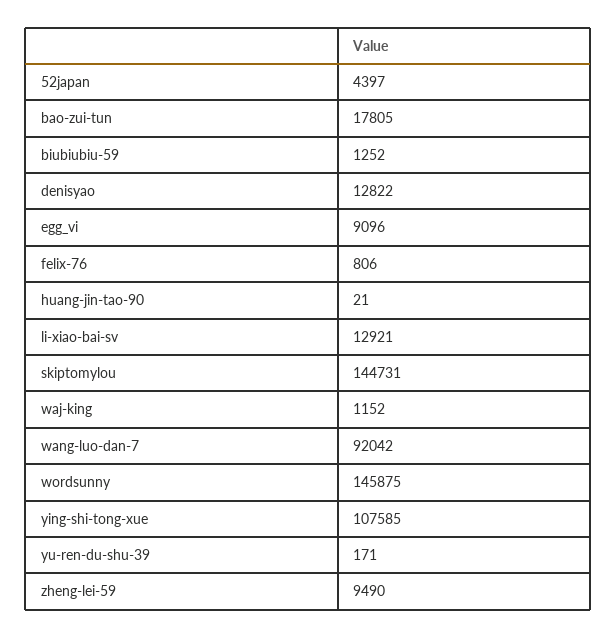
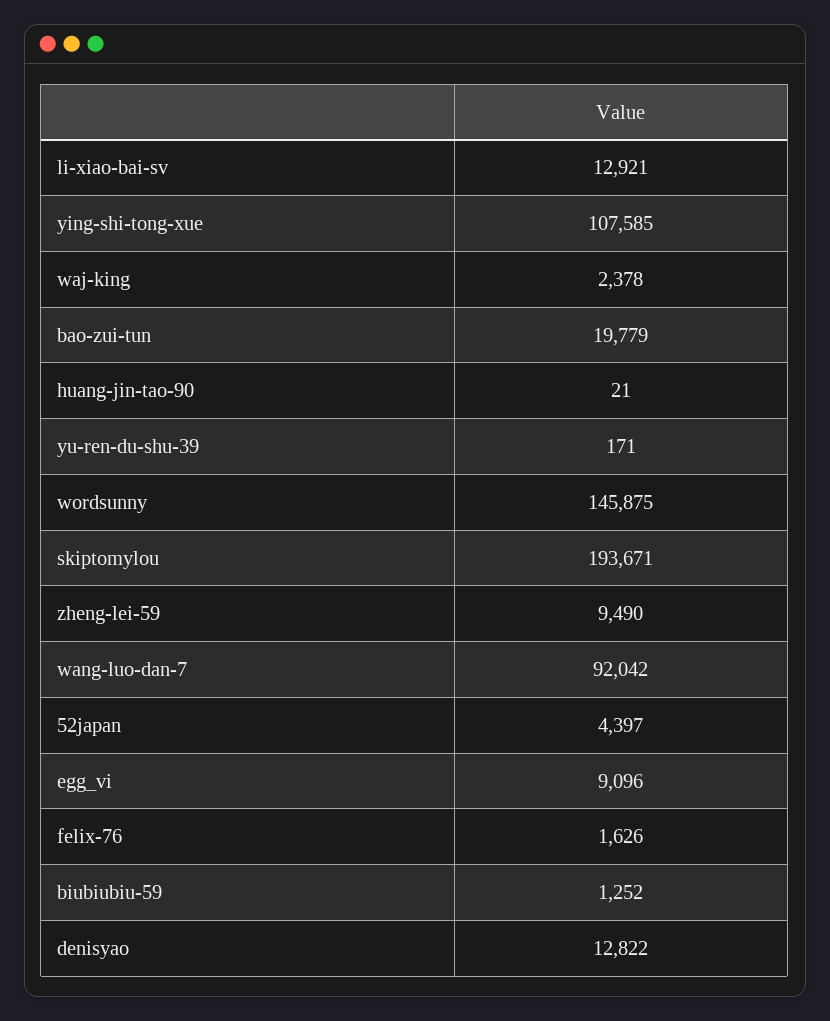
  {
    "52japan": 4397,
-   "bao-zui-tun": 17805,
+   "bao-zui-tun": 19779,
    "biubiubiu-59": 1252,
    "denisyao": 12822,
    "egg_vi": 9096,
-   "felix-76": 806,
+   "felix-76": 1626,
    "huang-jin-tao-90": 21,
    "li-xiao-bai-sv": 12921,
-   "skiptomylou": 144731,
+   "skiptomylou": 193671,
-   "waj-king": 1152,
+   "waj-king": 2378,
    "wang-luo-dan-7": 92042,
    "wordsunny": 145875,
    "ying-shi-tong-xue": 107585,
    "yu-ren-du-shu-39": 171,
    "zheng-lei-59": 9490
  }

